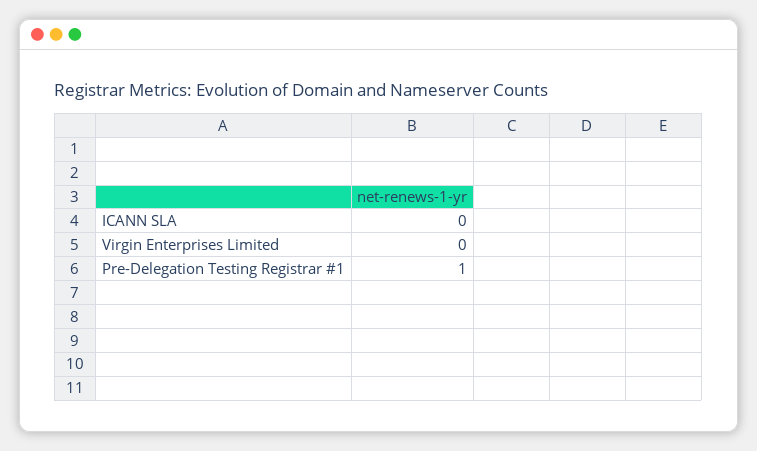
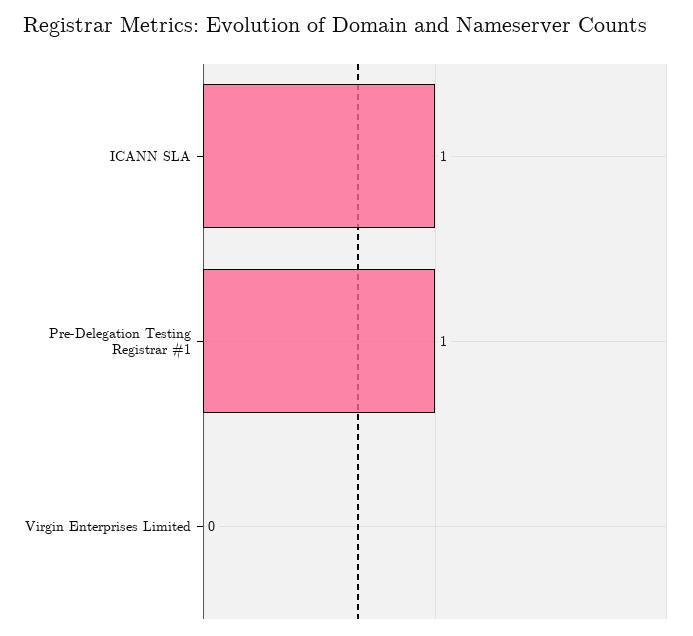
  {
-   "ICANN SLA": 0,
+   "ICANN SLA": 1,
    "Virgin Enterprises Limited": 0,
    "Pre-Delegation Testing Registrar #1": 1
  }

